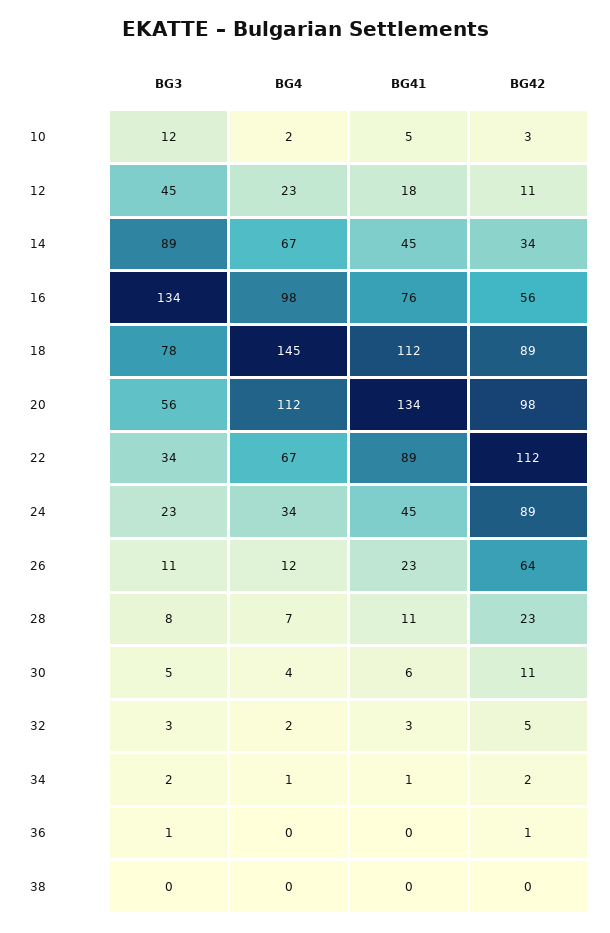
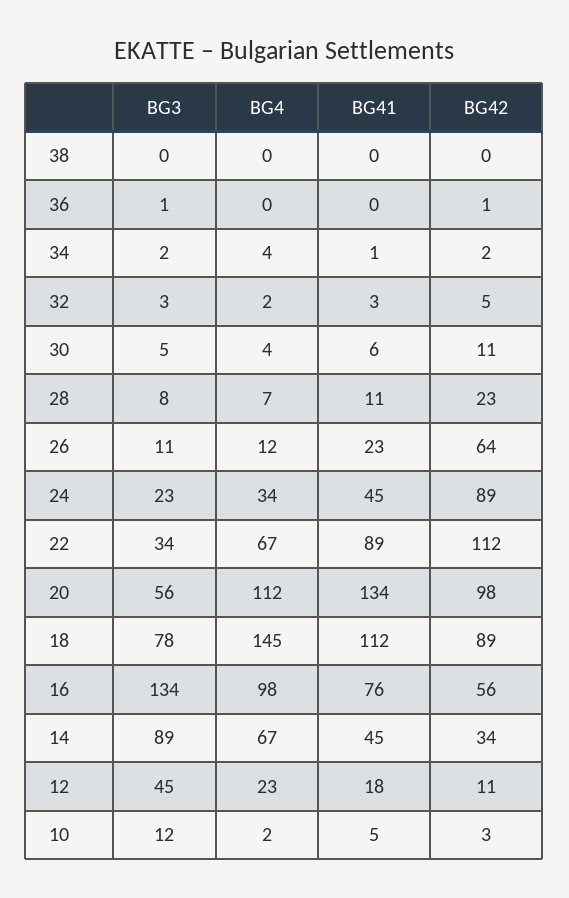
  {
    "BG3": {
      "10": 12,
      "12": 45,
      "14": 89,
      "16": 134,
      "18": 78,
      "20": 56,
      "22": 34,
      "24": 23,
      "26": 11,
      "28": 8,
      "30": 5,
      "32": 3,
      "34": 2,
      "36": 1,
      "38": 0
    },
    "BG4": {
      "10": 2,
      "12": 23,
      "14": 67,
      "16": 98,
      "18": 145,
      "20": 112,
      "22": 67,
      "24": 34,
      "26": 12,
      "28": 7,
      "30": 4,
      "32": 2,
-     "34": 1,
+     "34": 4,
      "36": 0,
      "38": 0
    },
    "BG41": {
      "10": 5,
      "12": 18,
      "14": 45,
      "16": 76,
      "18": 112,
      "20": 134,
      "22": 89,
      "24": 45,
      "26": 23,
      "28": 11,
      "30": 6,
      "32": 3,
      "34": 1,
      "36": 0,
      "38": 0
    },
    "BG42": {
      "10": 3,
      "12": 11,
      "14": 34,
      "16": 56,
      "18": 89,
      "20": 98,
      "22": 112,
      "24": 89,
      "26": 64,
      "28": 23,
      "30": 11,
      "32": 5,
      "34": 2,
      "36": 1,
      "38": 0
    }
  }

